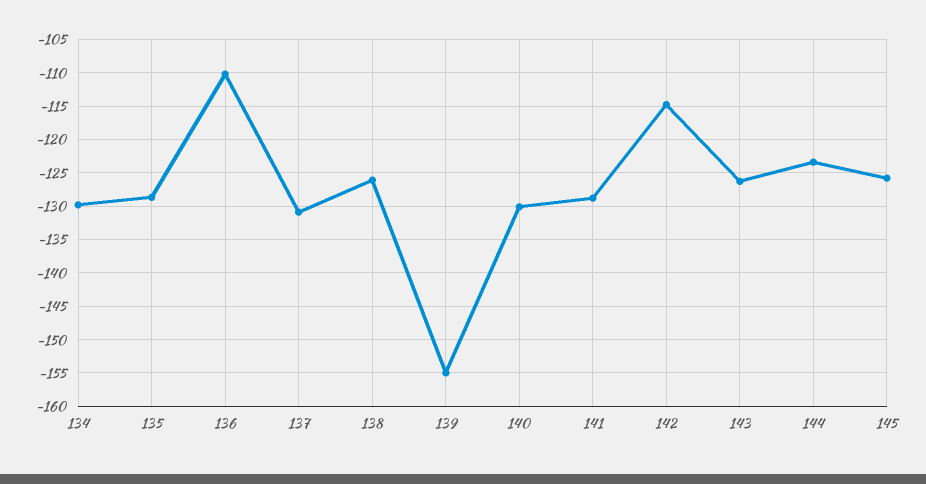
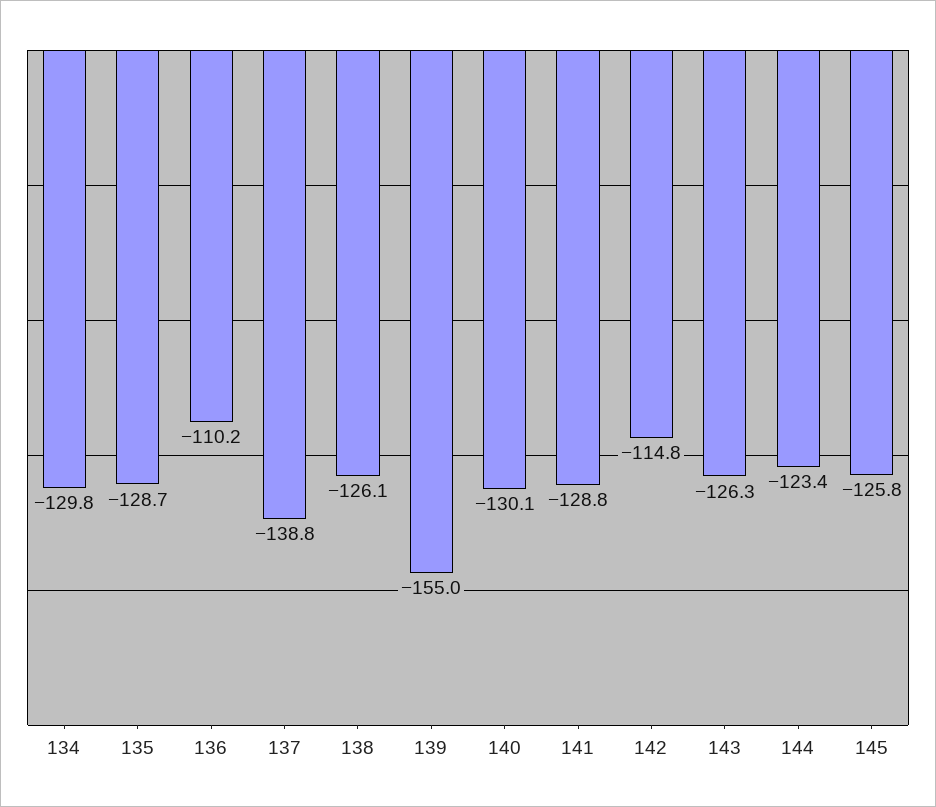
  {
    "134": -129.8,
    "135": -128.7,
    "136": -110.2,
-   "137": -131,
+   "137": -138.8,
    "138": -126.1,
    "139": -155,
    "140": -130.1,
    "141": -128.8,
    "142": -114.8,
    "143": -126.3,
    "144": -123.4,
    "145": -125.8
  }

